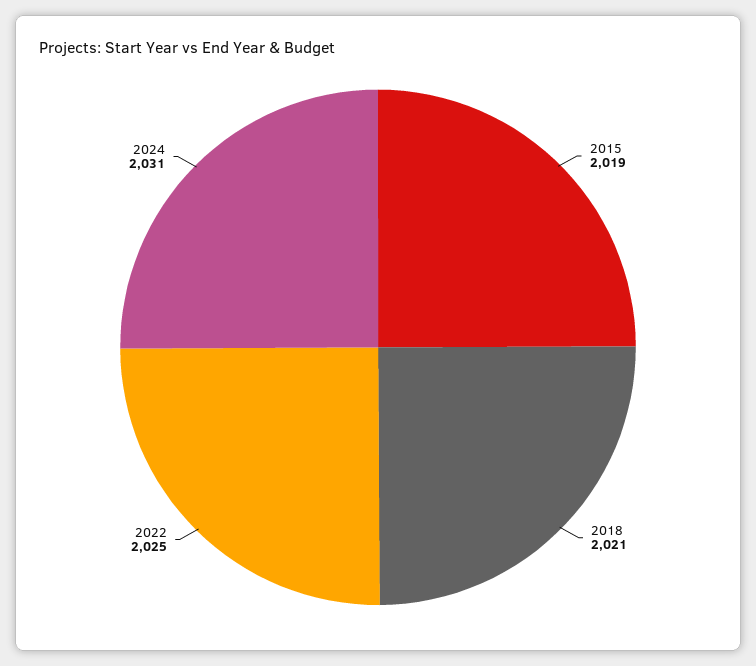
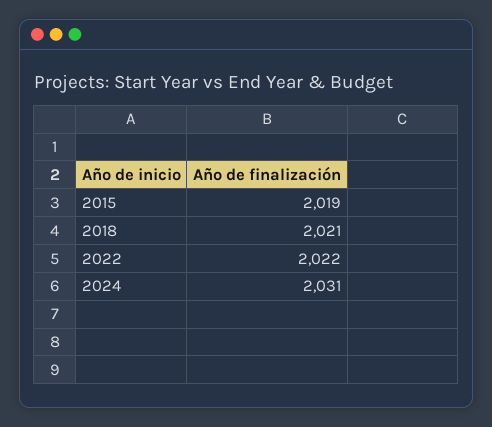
  {
    "2015": 2019,
    "2018": 2021,
-   "2022": 2025,
+   "2022": 2022,
    "2024": 2031
  }

